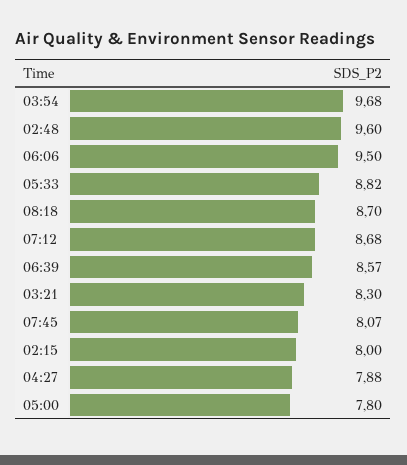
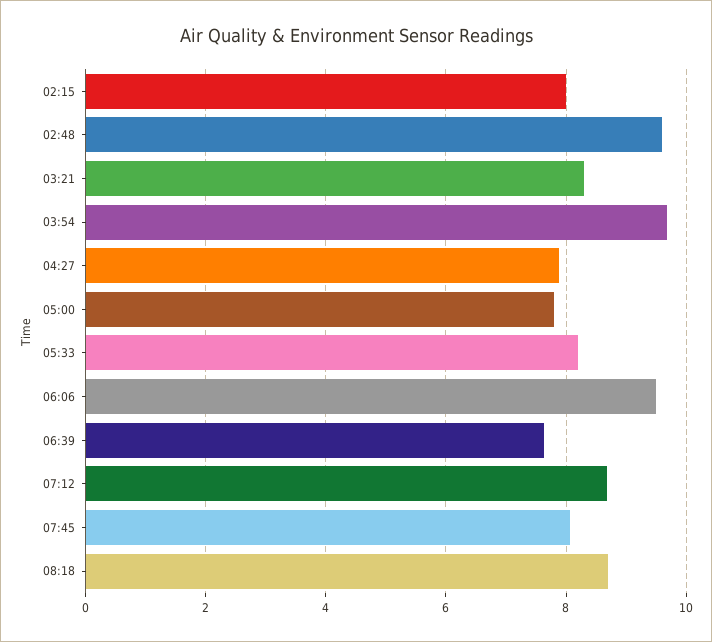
  {
    "03:54": 9.68,
    "02:48": 9.6,
    "06:06": 9.5,
-   "05:33": 8.82,
+   "05:33": 8.2,
    "08:18": 8.7,
    "07:12": 8.68,
-   "06:39": 8.57,
+   "06:39": 7.6,
    "03:21": 8.3,
    "07:45": 8.07,
    "02:15": 8,
    "04:27": 7.88,
    "05:00": 7.8
  }

